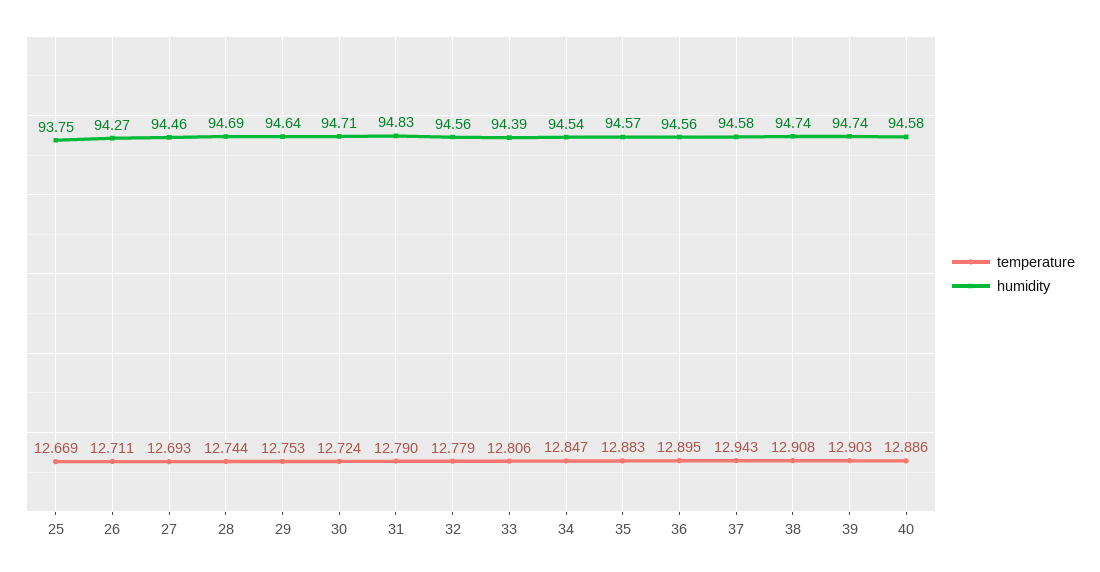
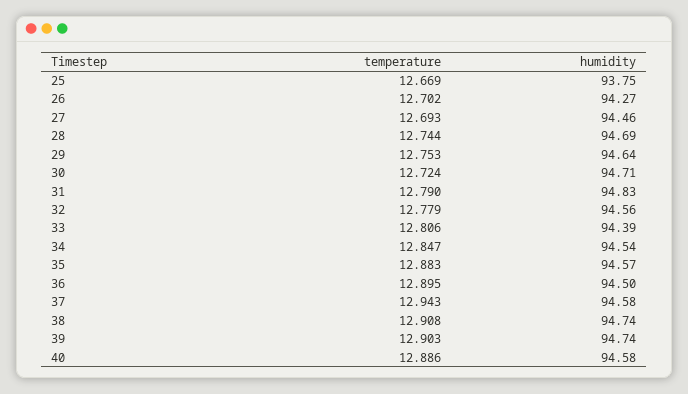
  {
    "temperature": {
      "25": 12.669,
-     "26": 12.711,
+     "26": 12.702,
      "27": 12.693,
      "28": 12.744,
      "29": 12.753,
      "30": 12.724,
      "31": 12.79,
      "32": 12.779,
      "33": 12.806,
      "34": 12.847,
      "35": 12.883,
      "36": 12.895,
      "37": 12.943,
      "38": 12.908,
      "39": 12.903,
      "40": 12.886
    },
    "humidity": {
      "25": 93.75,
      "26": 94.27,
      "27": 94.46,
      "28": 94.69,
      "29": 94.64,
      "30": 94.71,
      "31": 94.83,
      "32": 94.56,
      "33": 94.39,
      "34": 94.54,
      "35": 94.57,
-     "36": 94.56,
+     "36": 94.5,
      "37": 94.58,
      "38": 94.74,
      "39": 94.74,
      "40": 94.58
    }
  }

